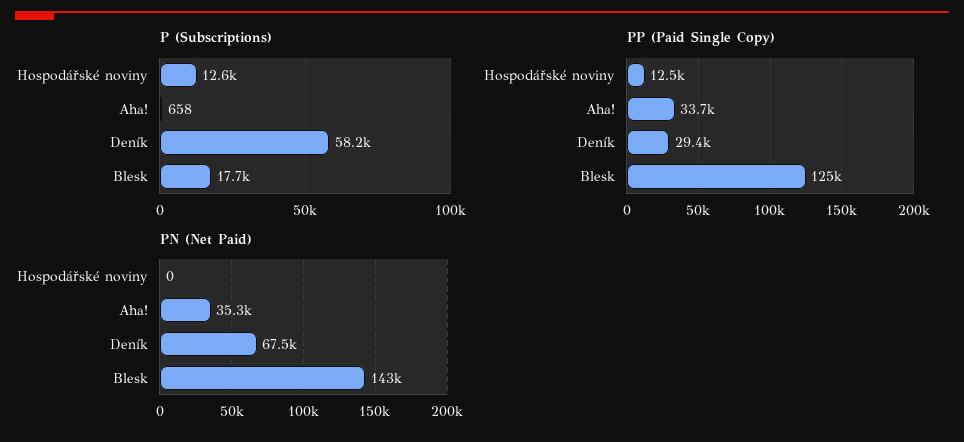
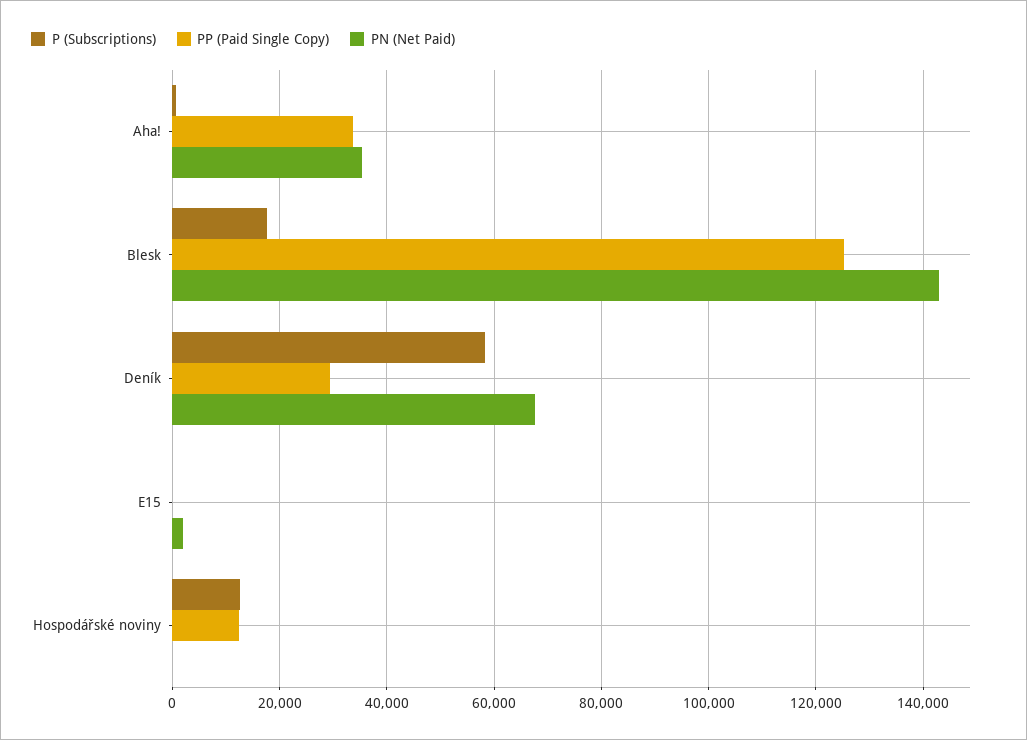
  {
    "P (Subscriptions)": {
      "Hospodářské noviny": 12600,
      "Aha!": 658,
      "Deník": 58200,
-     "Blesk": 17700
+     "Blesk": 17700,
+     "E15": 0
    },
    "PP (Paid Single Copy)": {
      "Hospodářské noviny": 12500,
      "Aha!": 33700,
      "Deník": 29400,
-     "Blesk": 125000
+     "Blesk": 125000,
+     "E15": 0
    },
    "PN (Net Paid)": {
      "Hospodářské noviny": 0,
      "Aha!": 35300,
      "Deník": 67500,
-     "Blesk": 143000
+     "Blesk": 143000,
+     "E15": 2000
    }
  }

